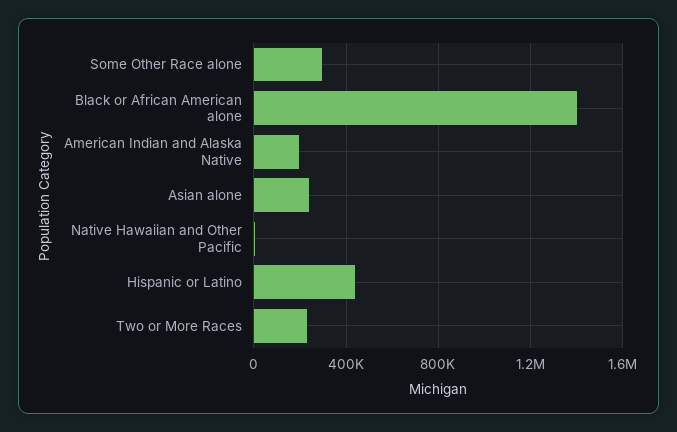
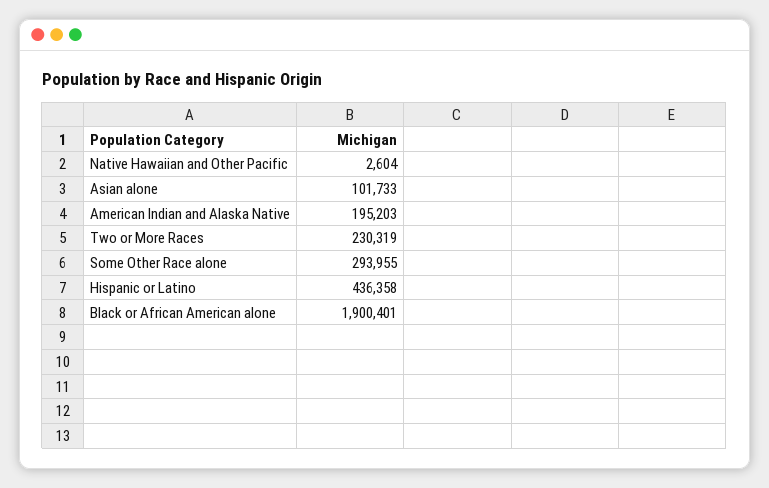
  {
    "Some Other Race alone": 293955,
-   "Black or African American alone": 1400000,
+   "Black or African American alone": 1900401,
    "American Indian and Alaska Native": 195203,
-   "Asian alone": 250000,
+   "Asian alone": 101733,
    "Native Hawaiian and Other Pacific": 2604,
    "Hispanic or Latino": 436358,
    "Two or More Races": 230319
  }

